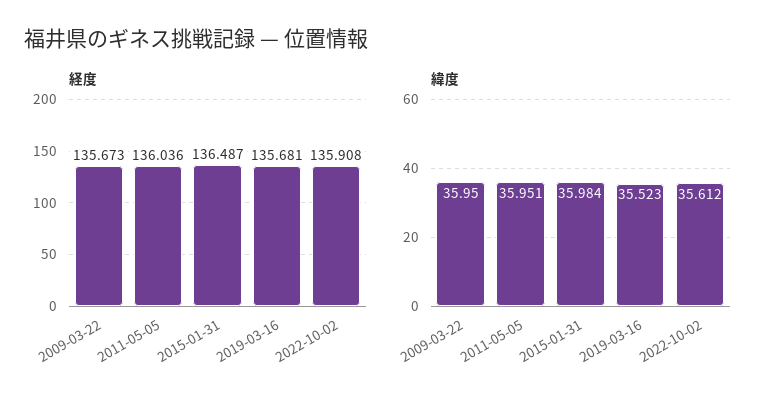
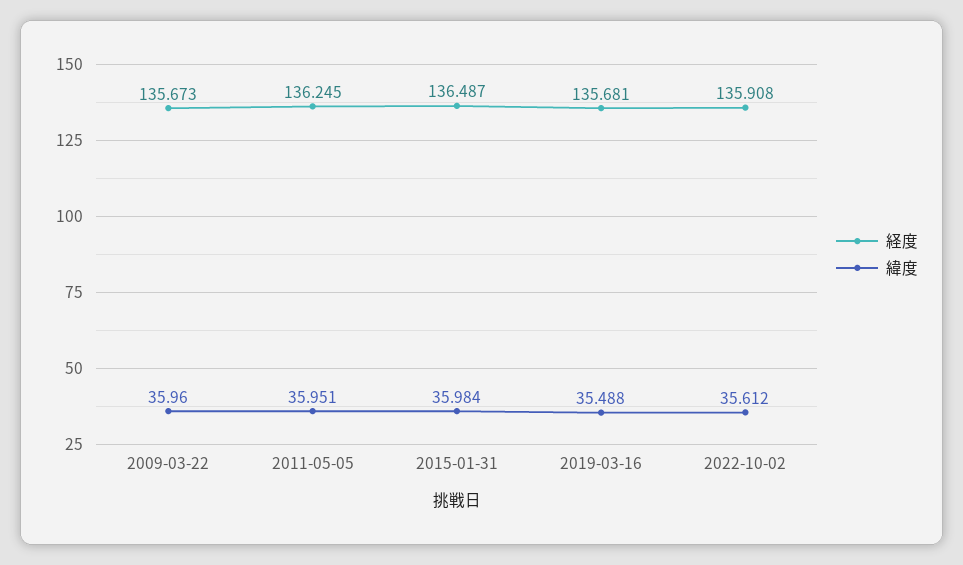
  {
    "経度": {
      "2009-03-22": 135.673,
-     "2011-05-05": 136.036,
+     "2011-05-05": 136.245,
      "2015-01-31": 136.487,
      "2019-03-16": 135.681,
      "2022-10-02": 135.908
    },
    "緯度": {
-     "2009-03-22": 35.95,
+     "2009-03-22": 35.96,
      "2011-05-05": 35.951,
      "2015-01-31": 35.984,
-     "2019-03-16": 35.523,
+     "2019-03-16": 35.488,
      "2022-10-02": 35.612
    }
  }

